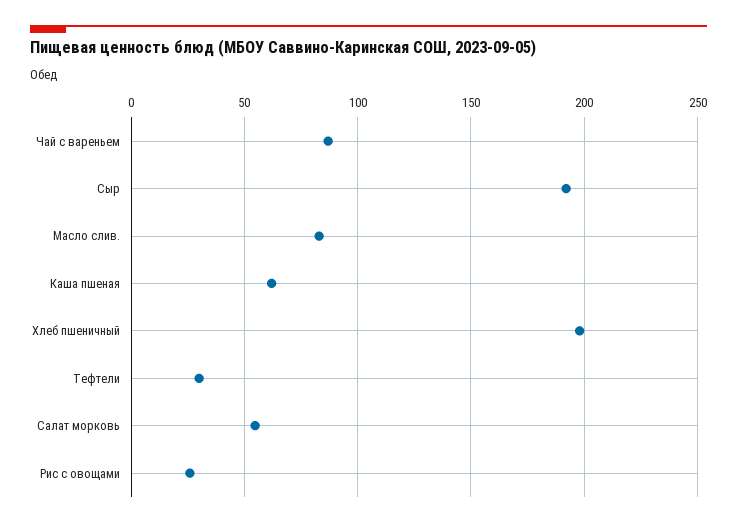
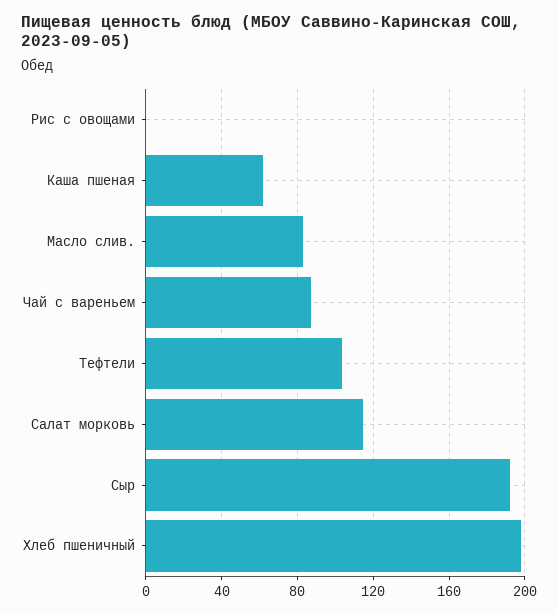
  {
    "Чай с вареньем": 85,
    "Сыр": 190,
    "Масло слив.": 85,
    "Каша пшеная": 60,
    "Хлеб пшеничный": 200,
-   "Тефтели": 30,
+   "Тефтели": 105,
-   "Салат морковь": 55,
+   "Салат морковь": 115,
-   "Рис с овощами": 25
+   "Рис с овощами": 0
  }

